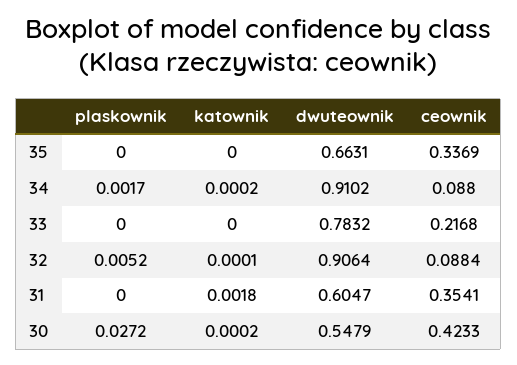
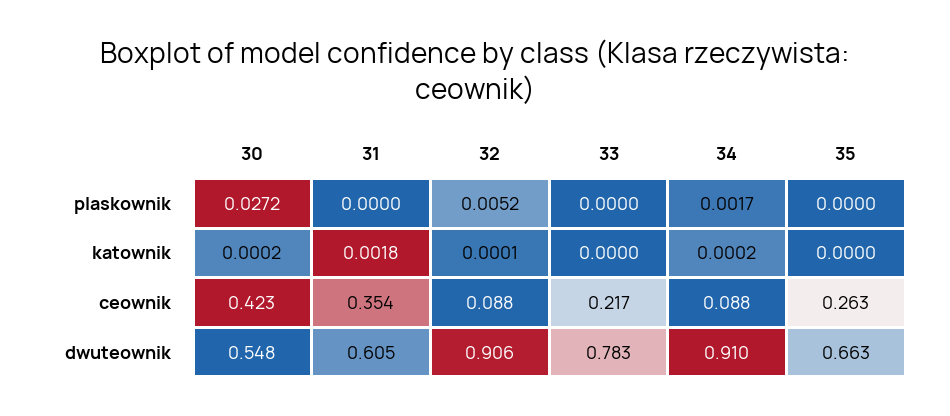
  {
    "plaskownik": {
      "35": 0,
      "34": 0.0017,
      "33": 0,
      "32": 0.0052,
      "31": 0,
      "30": 0.0272
    },
    "katownik": {
      "35": 0,
      "34": 0.0002,
      "33": 0,
      "32": 0.0001,
      "31": 0.0018,
      "30": 0.0002
    },
    "dwuteownik": {
      "35": 0.6631,
      "34": 0.9102,
      "33": 0.7832,
      "32": 0.9064,
      "31": 0.6047,
      "30": 0.5479
    },
    "ceownik": {
-     "35": 0.3369,
+     "35": 0.263,
      "34": 0.088,
      "33": 0.2168,
      "32": 0.0884,
      "31": 0.3541,
      "30": 0.4233
    }
  }

